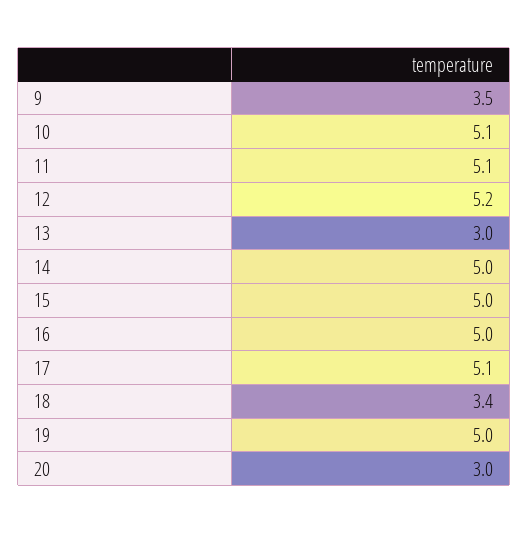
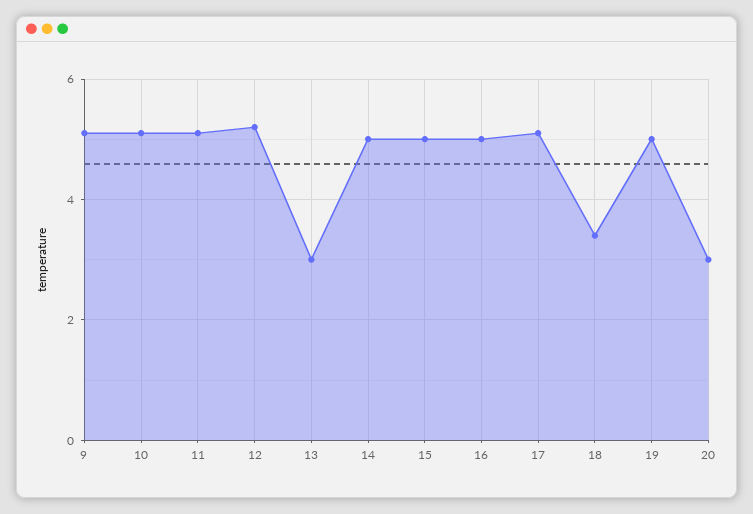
  {
-   "9": 3.5,
+   "9": 5,
    "10": 5.1,
    "11": 5.1,
    "12": 5.2,
    "13": 3,
    "14": 5,
    "15": 5,
    "16": 5,
    "17": 5.1,
    "18": 3.4,
    "19": 5,
    "20": 3
  }

